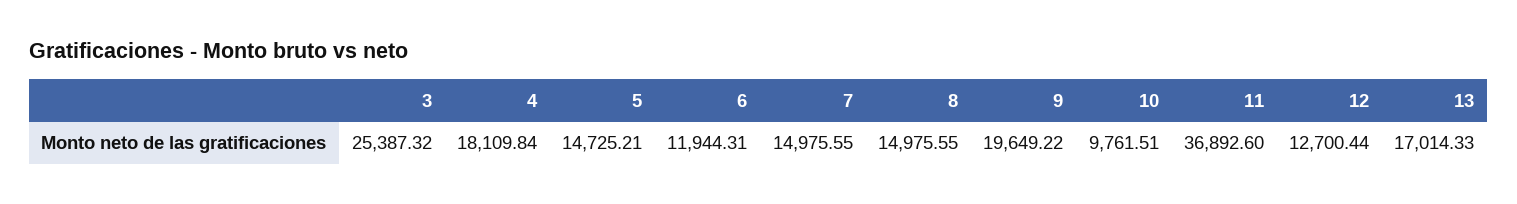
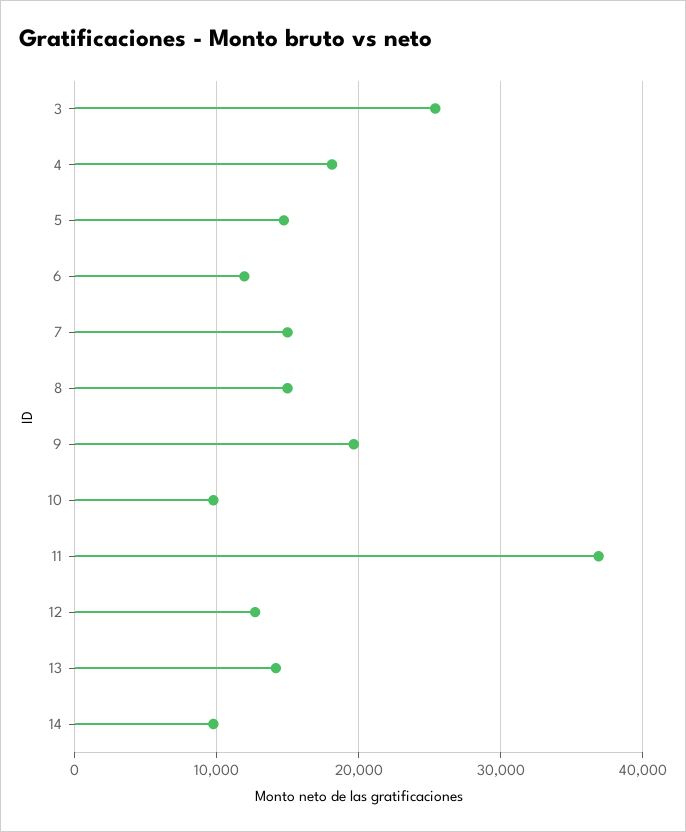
  {
    "3": 25387.32,
    "4": 18109.84,
    "5": 14725.21,
    "6": 11944.31,
    "7": 14975.55,
    "8": 14975.55,
    "9": 19649.22,
    "10": 9761.51,
    "11": 36892.6,
    "12": 12700.44,
-   "13": 17014.33
+   "13": 14000,
+   "14": 10000
  }

